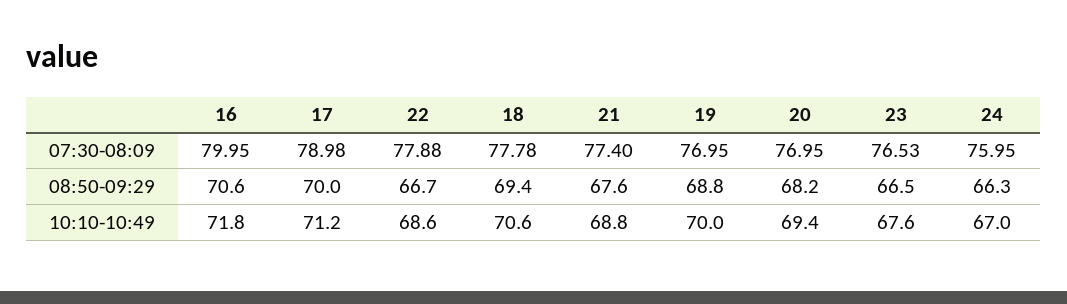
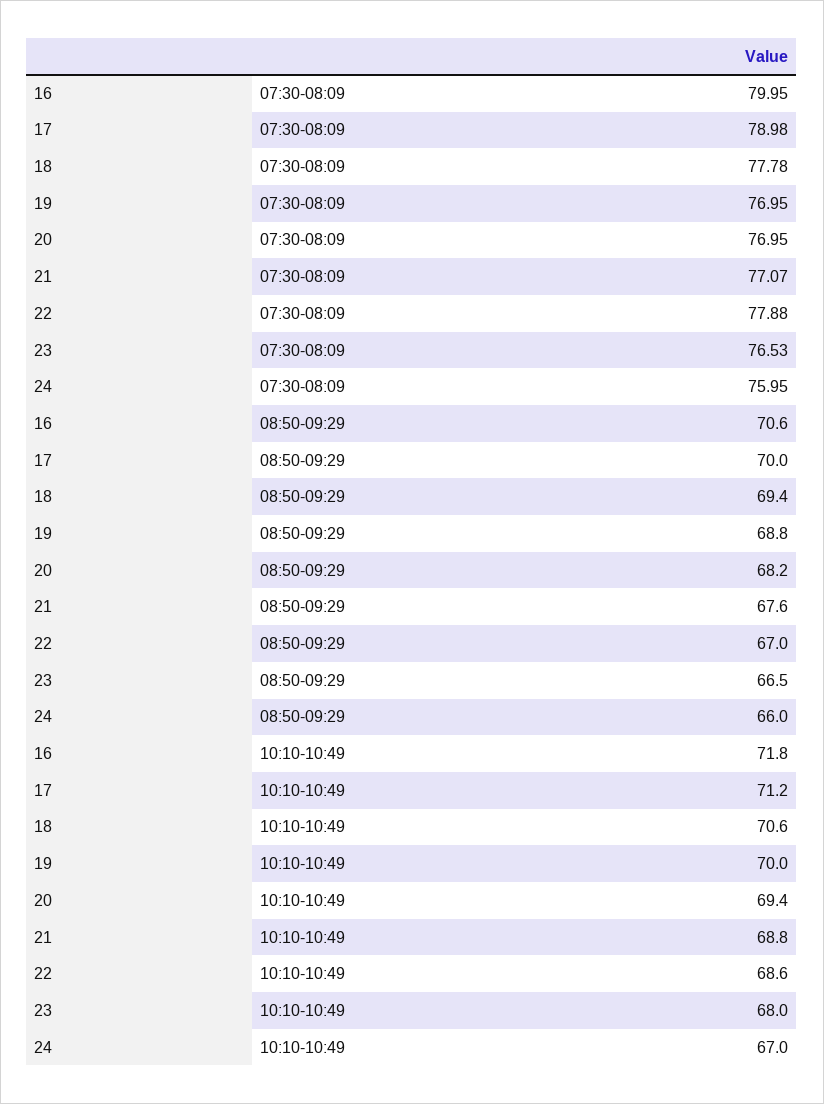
  {
    "16": {
      "07:30-08:09": 79.95,
      "08:50-09:29": 70.6,
      "10:10-10:49": 71.8
    },
    "17": {
      "07:30-08:09": 78.98,
      "08:50-09:29": 70,
      "10:10-10:49": 71.2
    },
    "22": {
      "07:30-08:09": 77.88,
-     "08:50-09:29": 66.7,
+     "08:50-09:29": 67,
      "10:10-10:49": 68.6
    },
    "18": {
      "07:30-08:09": 77.78,
      "08:50-09:29": 69.4,
      "10:10-10:49": 70.6
    },
    "21": {
-     "07:30-08:09": 77.4,
+     "07:30-08:09": 77.07,
      "08:50-09:29": 67.6,
      "10:10-10:49": 68.8
    },
    "19": {
      "07:30-08:09": 76.95,
      "08:50-09:29": 68.8,
      "10:10-10:49": 70
    },
    "20": {
      "07:30-08:09": 76.95,
      "08:50-09:29": 68.2,
      "10:10-10:49": 69.4
    },
    "23": {
      "07:30-08:09": 76.53,
      "08:50-09:29": 66.5,
-     "10:10-10:49": 67.6
+     "10:10-10:49": 68
    },
    "24": {
      "07:30-08:09": 75.95,
-     "08:50-09:29": 66.3,
+     "08:50-09:29": 66,
      "10:10-10:49": 67
    }
  }

